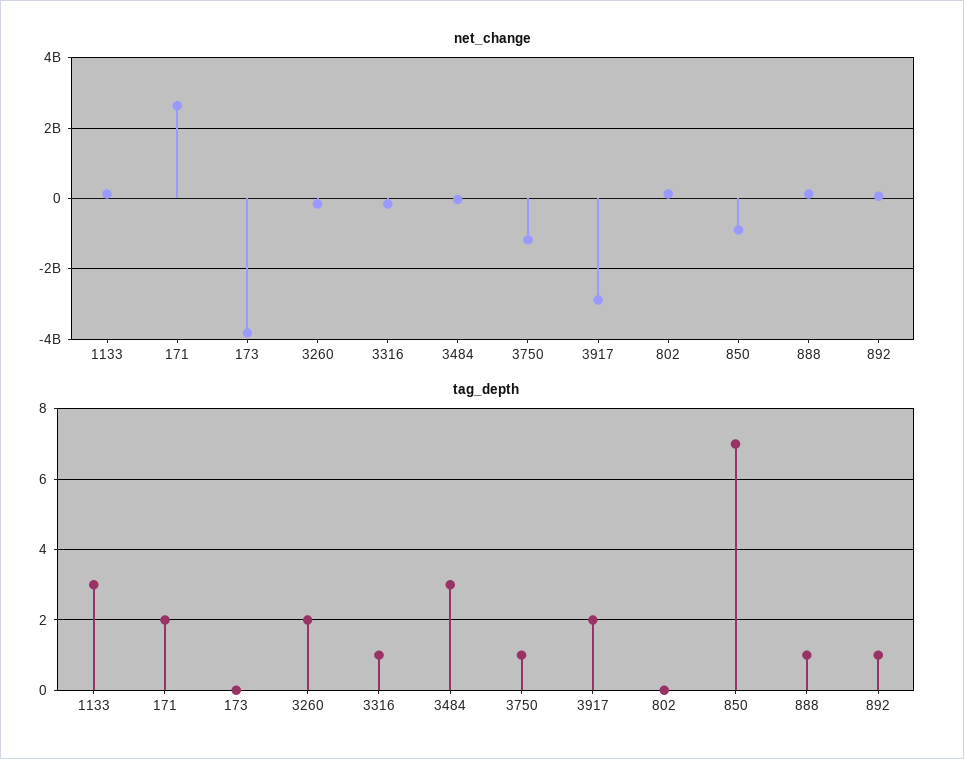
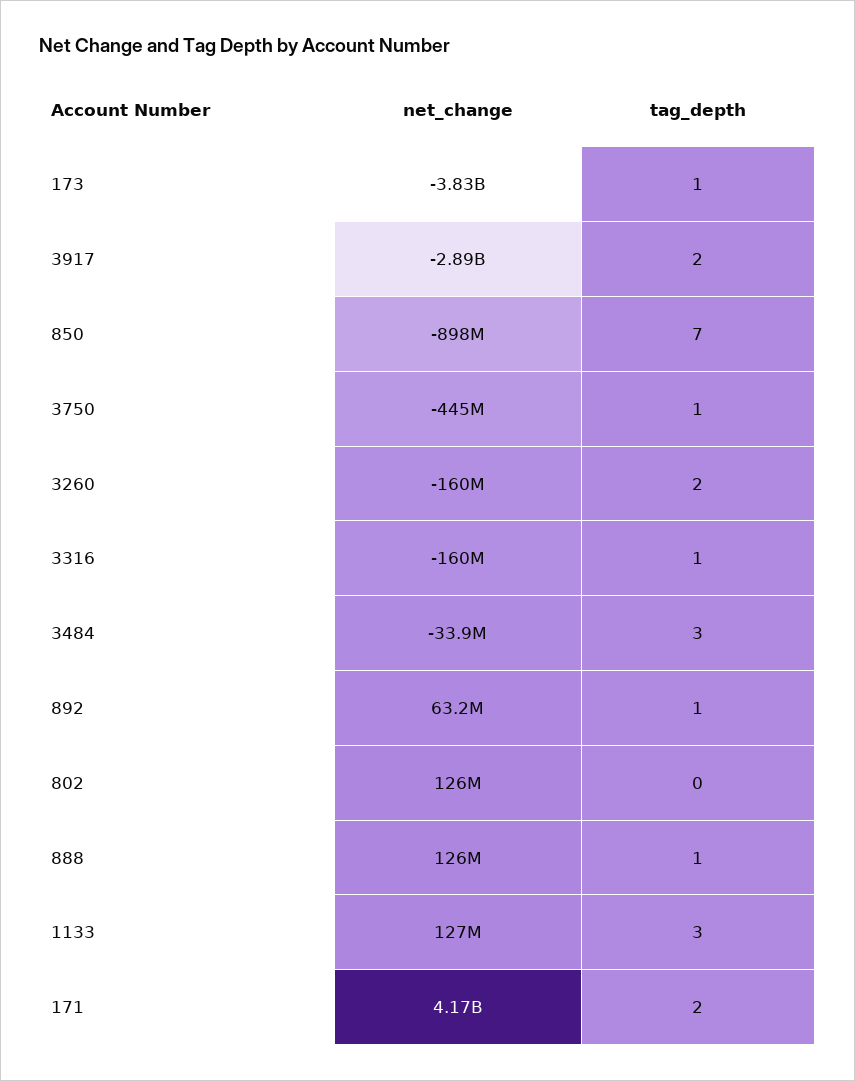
  {
    "net_change": {
      "1133": 127000000,
-     "171": 2600000000,
+     "171": 4170000000,
      "173": -3830000000,
      "3260": -160000000,
      "3316": -160000000,
      "3484": -33900000,
-     "3750": -1200000000,
+     "3750": -445000000,
      "3917": -2890000000,
      "802": 126000000,
      "850": -898000000,
      "888": 126000000,
      "892": 63200000
    },
    "tag_depth": {
      "1133": 3,
      "171": 2,
-     "173": 0,
+     "173": 1,
      "3260": 2,
      "3316": 1,
      "3484": 3,
      "3750": 1,
      "3917": 2,
      "802": 0,
      "850": 7,
      "888": 1,
      "892": 1
    }
  }

